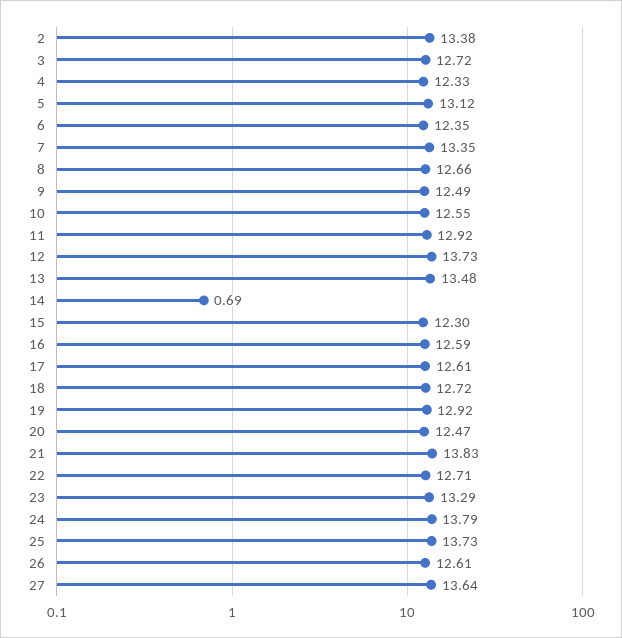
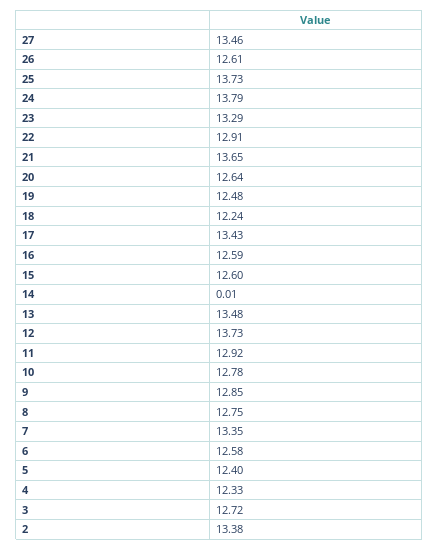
  {
    "2": 13.38,
    "3": 12.72,
    "4": 12.33,
-   "5": 13.12,
+   "5": 12.4,
-   "6": 12.35,
+   "6": 12.58,
    "7": 13.35,
-   "8": 12.66,
+   "8": 12.75,
-   "9": 12.49,
+   "9": 12.85,
-   "10": 12.55,
+   "10": 12.78,
    "11": 12.92,
    "12": 13.73,
    "13": 13.48,
-   "14": 0.69,
+   "14": 0.01,
-   "15": 12.3,
+   "15": 12.6,
    "16": 12.59,
-   "17": 12.61,
+   "17": 13.43,
-   "18": 12.72,
+   "18": 12.24,
-   "19": 12.92,
+   "19": 12.48,
-   "20": 12.47,
+   "20": 12.64,
-   "21": 13.83,
+   "21": 13.65,
-   "22": 12.71,
+   "22": 12.91,
    "23": 13.29,
    "24": 13.79,
    "25": 13.73,
    "26": 12.61,
-   "27": 13.64
+   "27": 13.46
  }

